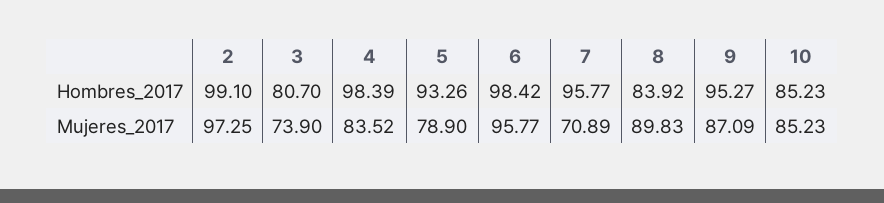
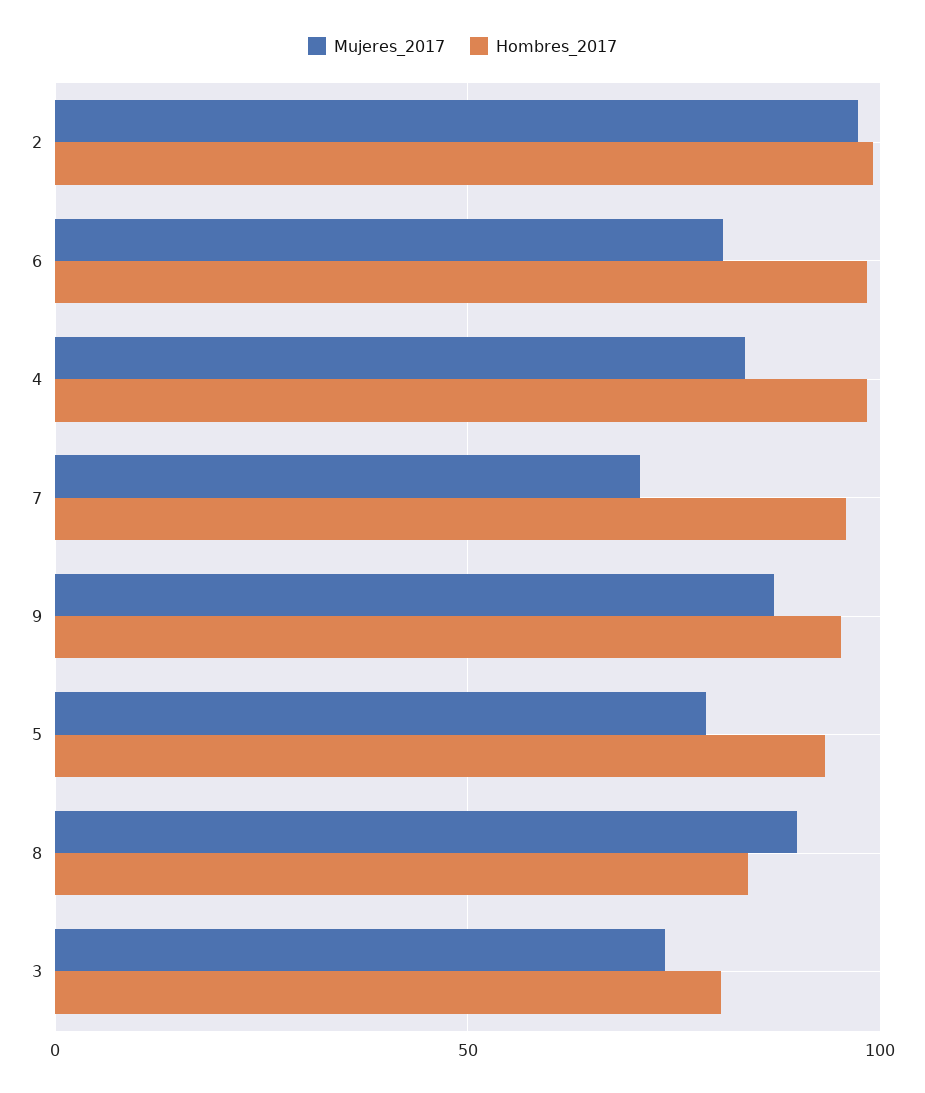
  {
    "Hombres_2017": {
      "2": 99.1,
      "3": 80.7,
      "4": 98.39,
      "5": 93.26,
      "6": 98.42,
      "7": 95.77,
      "8": 83.92,
-     "9": 95.27,
+     "9": 95.27
-     "10": 85.23
    },
    "Mujeres_2017": {
      "2": 97.25,
      "3": 73.9,
      "4": 83.52,
      "5": 78.9,
-     "6": 95.77,
+     "6": 80,
      "7": 70.89,
      "8": 89.83,
-     "9": 87.09,
+     "9": 87.09
-     "10": 85.23
    }
  }

